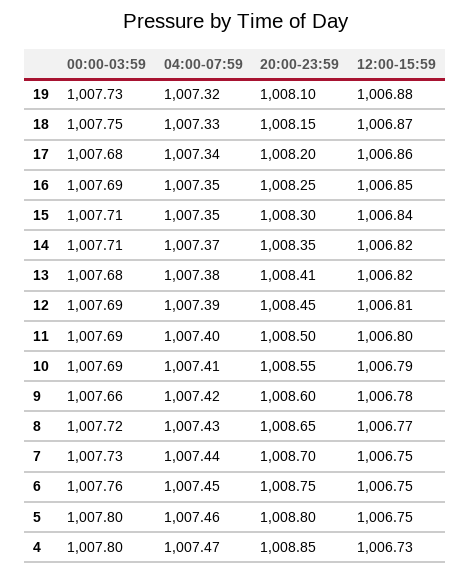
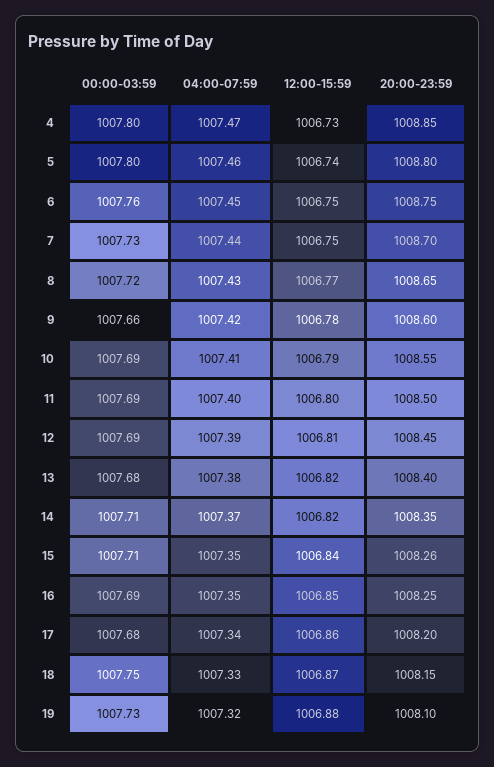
  {
    "00:00-03:59": {
      "19": 1007.73,
      "18": 1007.75,
      "17": 1007.68,
      "16": 1007.69,
      "15": 1007.71,
      "14": 1007.71,
      "13": 1007.68,
      "12": 1007.69,
      "11": 1007.69,
      "10": 1007.69,
      "9": 1007.66,
      "8": 1007.72,
      "7": 1007.73,
      "6": 1007.76,
      "5": 1007.8,
      "4": 1007.8
    },
    "04:00-07:59": {
      "19": 1007.32,
      "18": 1007.33,
      "17": 1007.34,
      "16": 1007.35,
      "15": 1007.35,
      "14": 1007.37,
      "13": 1007.38,
      "12": 1007.39,
      "11": 1007.4,
      "10": 1007.41,
      "9": 1007.42,
      "8": 1007.43,
      "7": 1007.44,
      "6": 1007.45,
      "5": 1007.46,
      "4": 1007.47
    },
    "20:00-23:59": {
      "19": 1008.1,
      "18": 1008.15,
      "17": 1008.2,
      "16": 1008.25,
-     "15": 1008.3,
+     "15": 1008.26,
      "14": 1008.35,
-     "13": 1008.41,
+     "13": 1008.4,
      "12": 1008.45,
      "11": 1008.5,
      "10": 1008.55,
      "9": 1008.6,
      "8": 1008.65,
      "7": 1008.7,
      "6": 1008.75,
      "5": 1008.8,
      "4": 1008.85
    },
    "12:00-15:59": {
      "19": 1006.88,
      "18": 1006.87,
      "17": 1006.86,
      "16": 1006.85,
      "15": 1006.84,
      "14": 1006.82,
      "13": 1006.82,
      "12": 1006.81,
      "11": 1006.8,
      "10": 1006.79,
      "9": 1006.78,
      "8": 1006.77,
      "7": 1006.75,
      "6": 1006.75,
-     "5": 1006.75,
+     "5": 1006.74,
      "4": 1006.73
    }
  }

